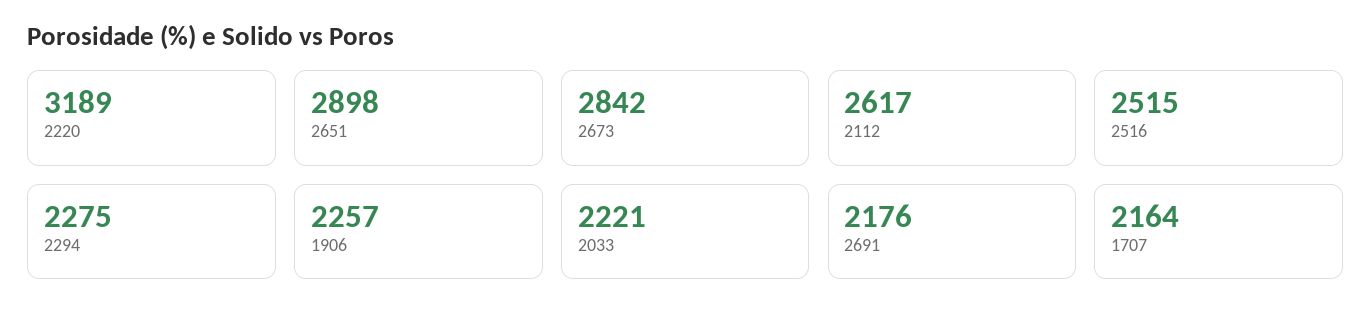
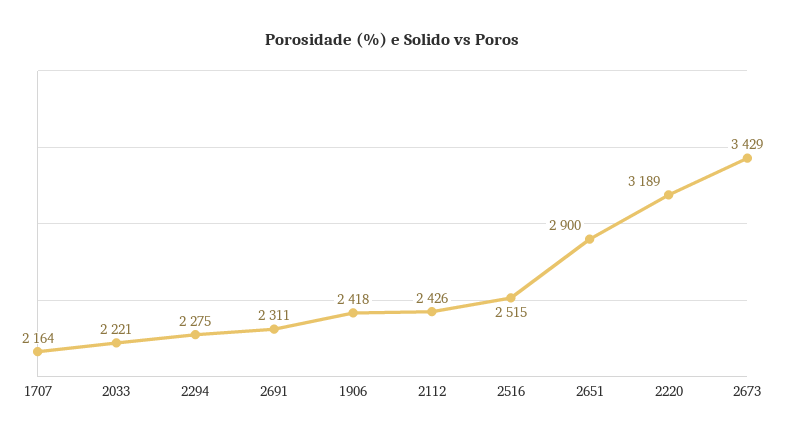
  {
    "2220": 3189,
-   "2651": 2898,
+   "2651": 2900,
-   "2673": 2842,
+   "2673": 3429,
-   "2112": 2617,
+   "2112": 2426,
    "2516": 2515,
    "2294": 2275,
-   "1906": 2257,
+   "1906": 2418,
    "2033": 2221,
-   "2691": 2176,
+   "2691": 2311,
    "1707": 2164
  }

